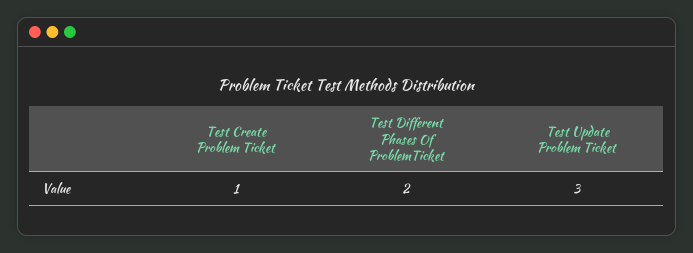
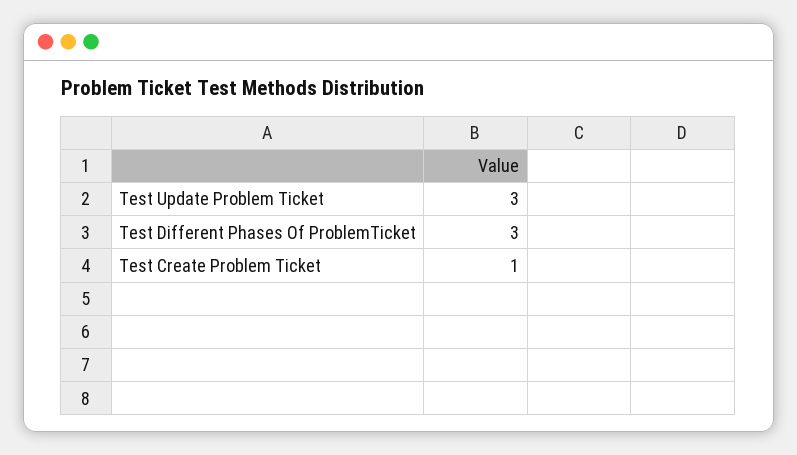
  {
    "Test Create Problem Ticket": 1,
-   "Test Different Phases Of ProblemTicket": 2,
+   "Test Different Phases Of ProblemTicket": 3,
    "Test Update Problem Ticket": 3
  }

